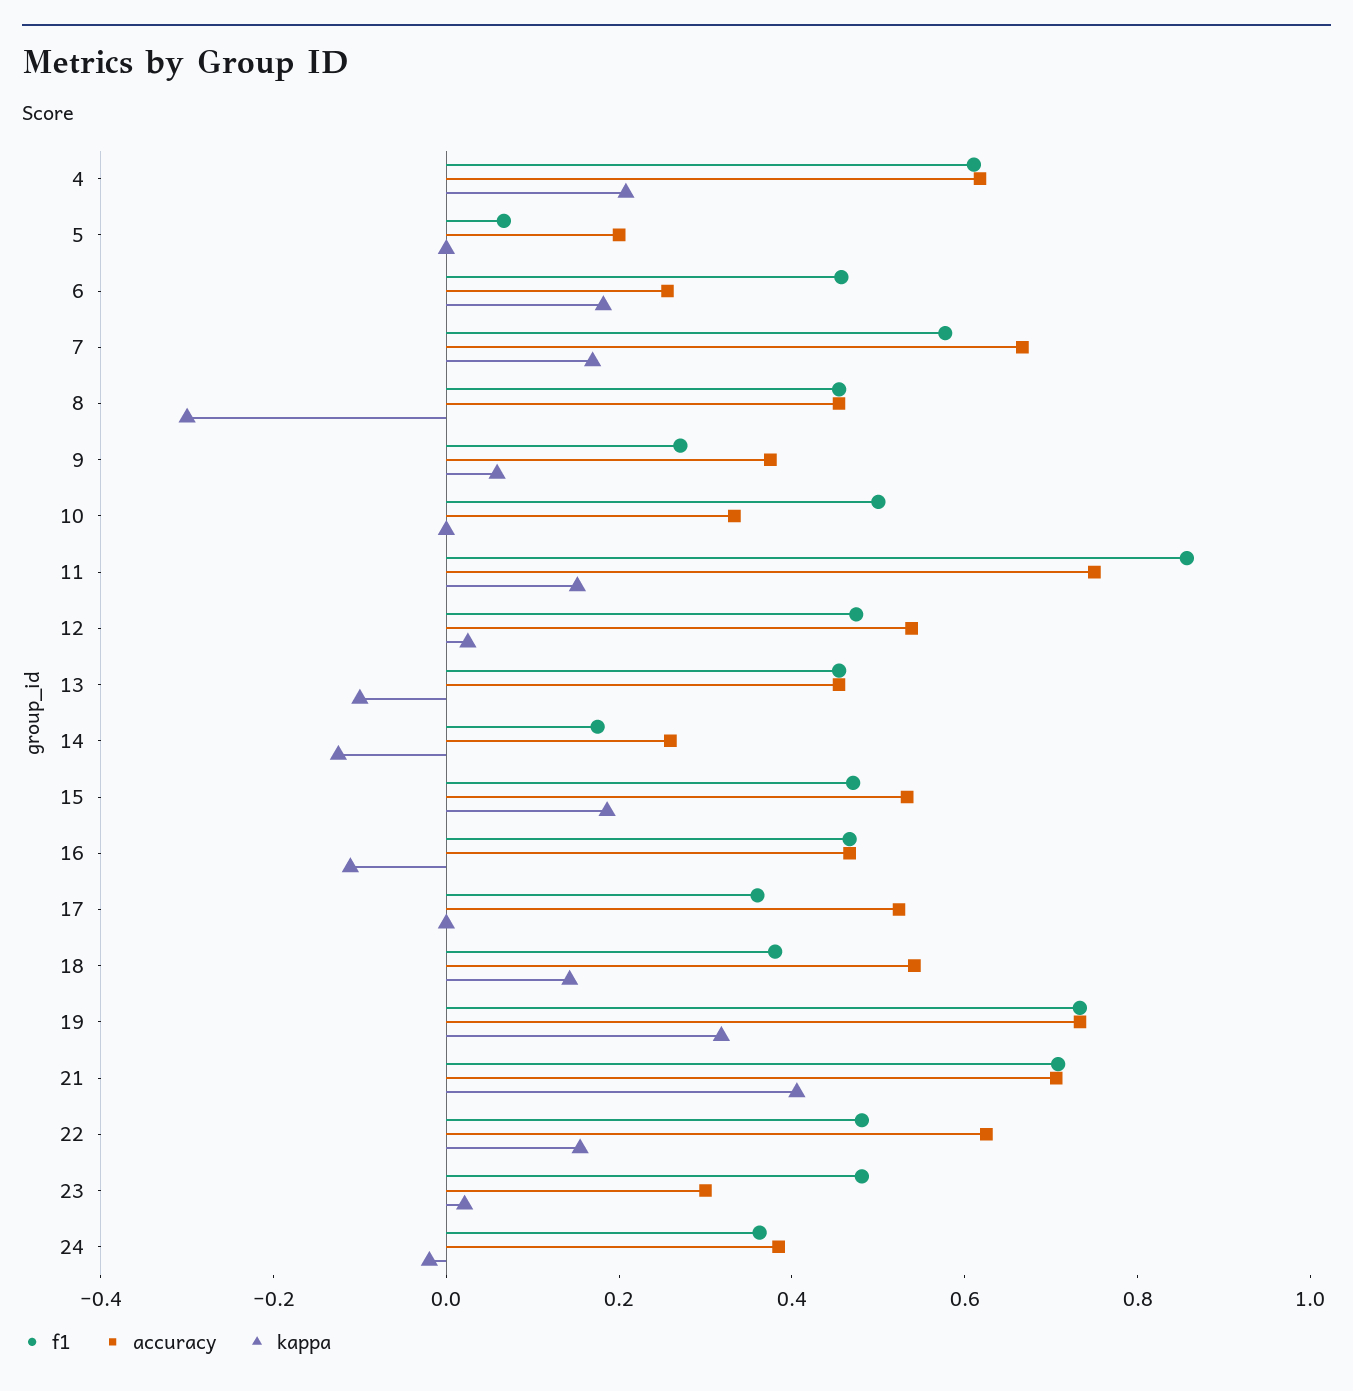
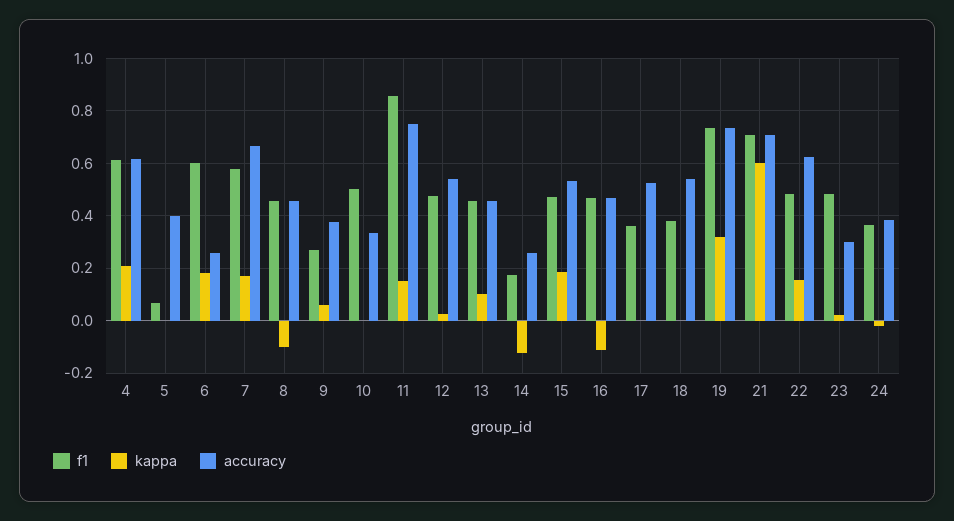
  {
    "f1": {
      "4": 0.6,
      "5": 0.075,
-     "6": 0.45,
+     "6": 0.6,
      "7": 0.575,
      "8": 0.45,
      "9": 0.275,
      "10": 0.5,
      "11": 0.85,
      "12": 0.475,
      "13": 0.45,
      "14": 0.175,
      "15": 0.475,
      "16": 0.475,
      "17": 0.35,
      "18": 0.375,
      "19": 0.725,
      "21": 0.7,
      "22": 0.475,
      "23": 0.475,
      "24": 0.375
    },
    "accuracy": {
      "4": 0.625,
-     "5": 0.2,
+     "5": 0.4,
      "6": 0.25,
      "7": 0.675,
      "8": 0.45,
      "9": 0.375,
      "10": 0.325,
      "11": 0.75,
      "12": 0.55,
      "13": 0.45,
      "14": 0.25,
      "15": 0.525,
      "16": 0.475,
      "17": 0.525,
      "18": 0.55,
      "19": 0.725,
      "21": 0.7,
      "22": 0.625,
      "23": 0.3,
      "24": 0.375
    },
    "kappa": {
      "4": 0.2,
      "5": 0,
      "6": 0.175,
      "7": 0.175,
-     "8": -0.3,
+     "8": -0.1,
      "9": 0.05,
      "10": 0,
      "11": 0.15,
      "12": 0.025,
-     "13": -0.1,
+     "13": 0.1,
      "14": -0.125,
      "15": 0.175,
      "16": -0.1,
      "17": 0,
-     "18": 0.15,
+     "18": 0,
      "19": 0.325,
-     "21": 0.4,
+     "21": 0.6,
      "22": 0.15,
      "23": 0.025,
      "24": -0.025
    }
  }

